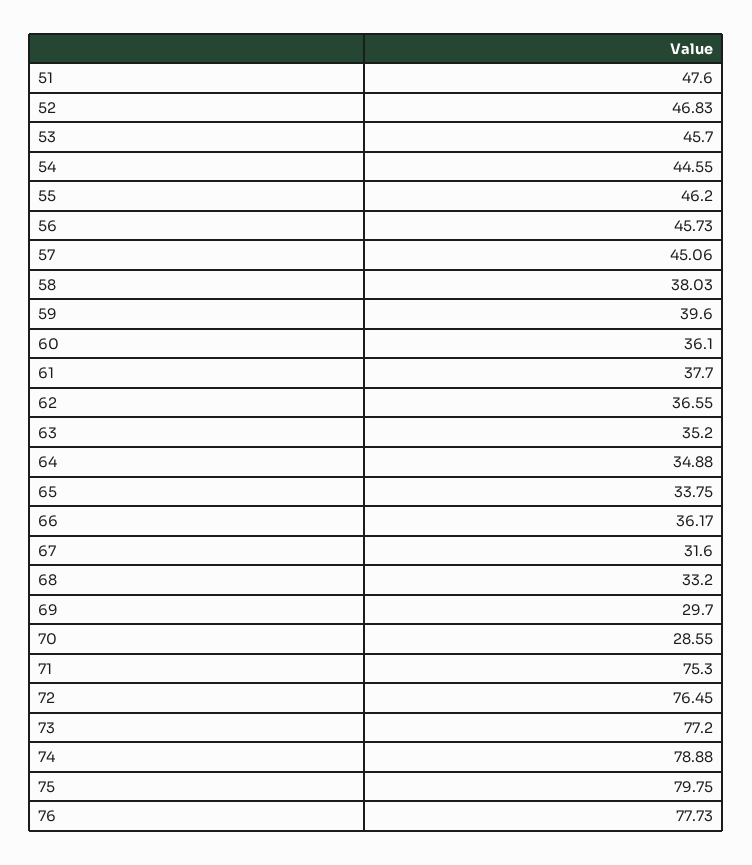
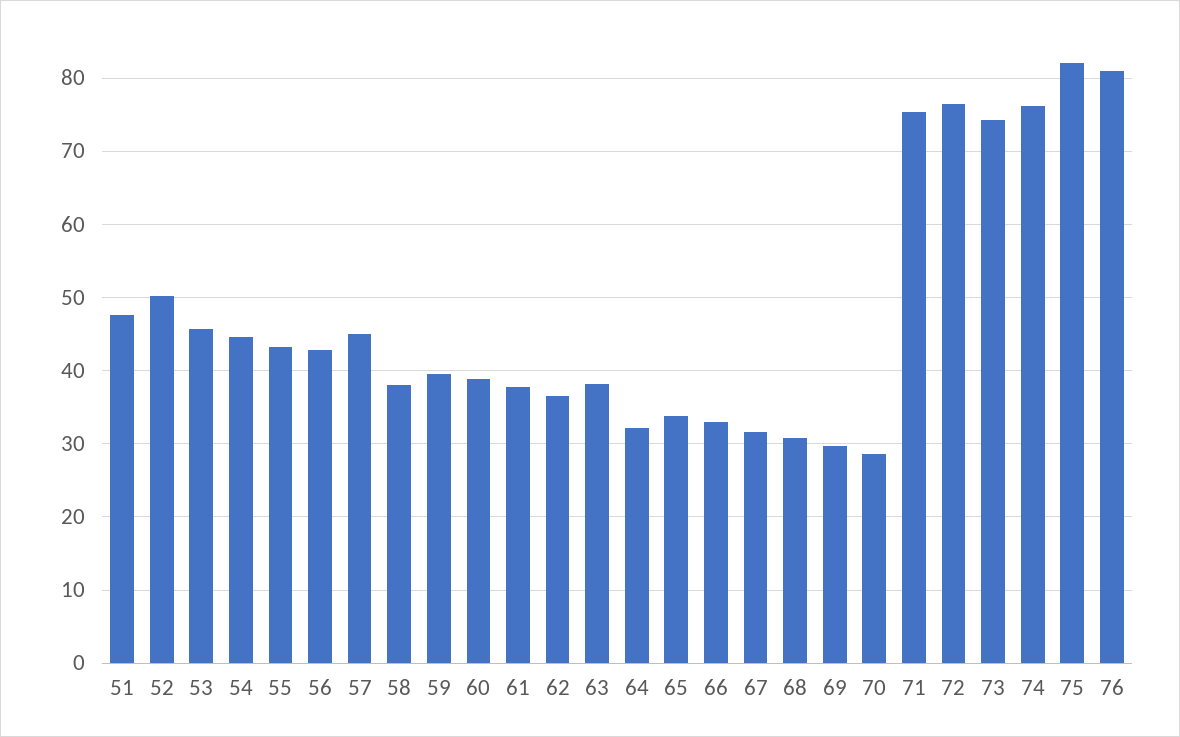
  {
    "51": 47.6,
-   "52": 46.83,
+   "52": 50,
    "53": 45.7,
    "54": 44.55,
-   "55": 46.2,
+   "55": 43,
-   "56": 45.73,
+   "56": 43,
    "57": 45.06,
    "58": 38.03,
    "59": 39.6,
-   "60": 36.1,
+   "60": 39,
    "61": 37.7,
    "62": 36.55,
-   "63": 35.2,
+   "63": 38,
-   "64": 34.88,
+   "64": 32,
    "65": 33.75,
-   "66": 36.17,
+   "66": 33,
    "67": 31.6,
-   "68": 33.2,
+   "68": 31,
    "69": 29.7,
    "70": 28.55,
    "71": 75.3,
    "72": 76.45,
-   "73": 77.2,
+   "73": 74,
-   "74": 78.88,
+   "74": 76,
-   "75": 79.75,
+   "75": 82,
-   "76": 77.73
+   "76": 81
  }

